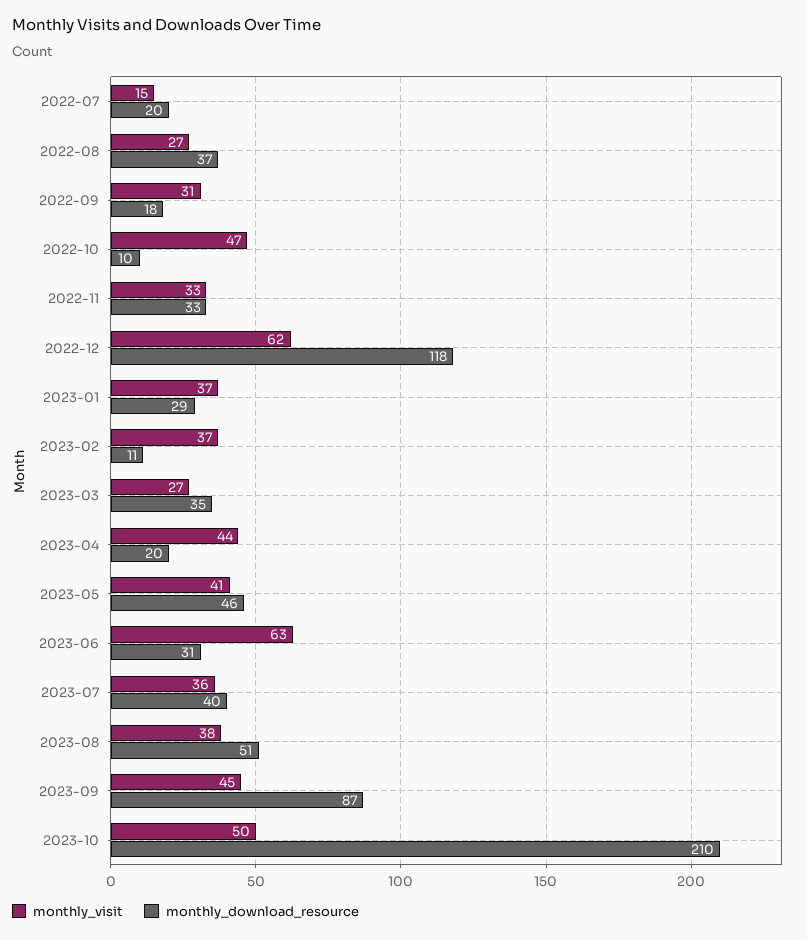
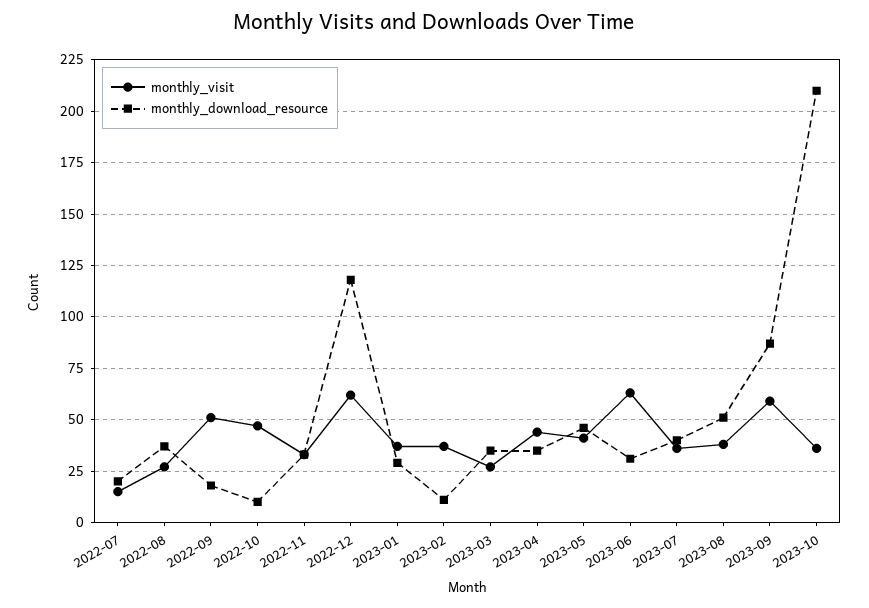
  {
    "monthly_visit": {
      "2022-07": 15,
      "2022-08": 27,
-     "2022-09": 31,
+     "2022-09": 50,
      "2022-10": 47,
      "2022-11": 33,
      "2022-12": 62,
      "2023-01": 37,
      "2023-02": 37,
      "2023-03": 27,
      "2023-04": 44,
      "2023-05": 41,
      "2023-06": 63,
      "2023-07": 36,
      "2023-08": 38,
-     "2023-09": 45,
+     "2023-09": 60,
-     "2023-10": 50
+     "2023-10": 35
    },
    "monthly_download_resource": {
      "2022-07": 20,
      "2022-08": 37,
      "2022-09": 18,
      "2022-10": 10,
      "2022-11": 33,
      "2022-12": 118,
      "2023-01": 29,
      "2023-02": 11,
      "2023-03": 35,
-     "2023-04": 20,
+     "2023-04": 35,
      "2023-05": 46,
      "2023-06": 31,
      "2023-07": 40,
      "2023-08": 51,
      "2023-09": 87,
      "2023-10": 210
    }
  }

